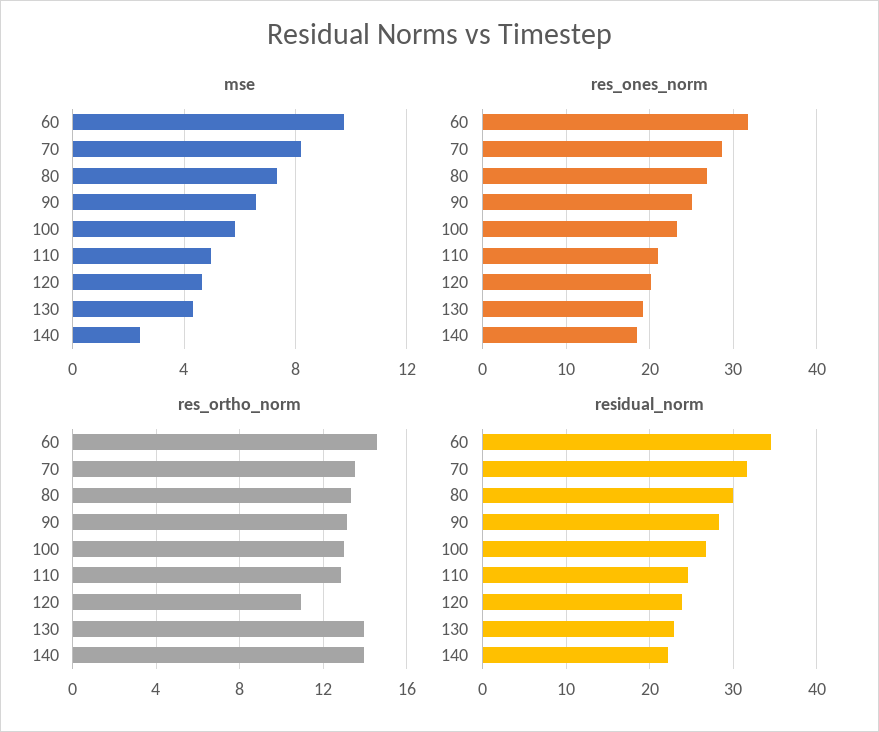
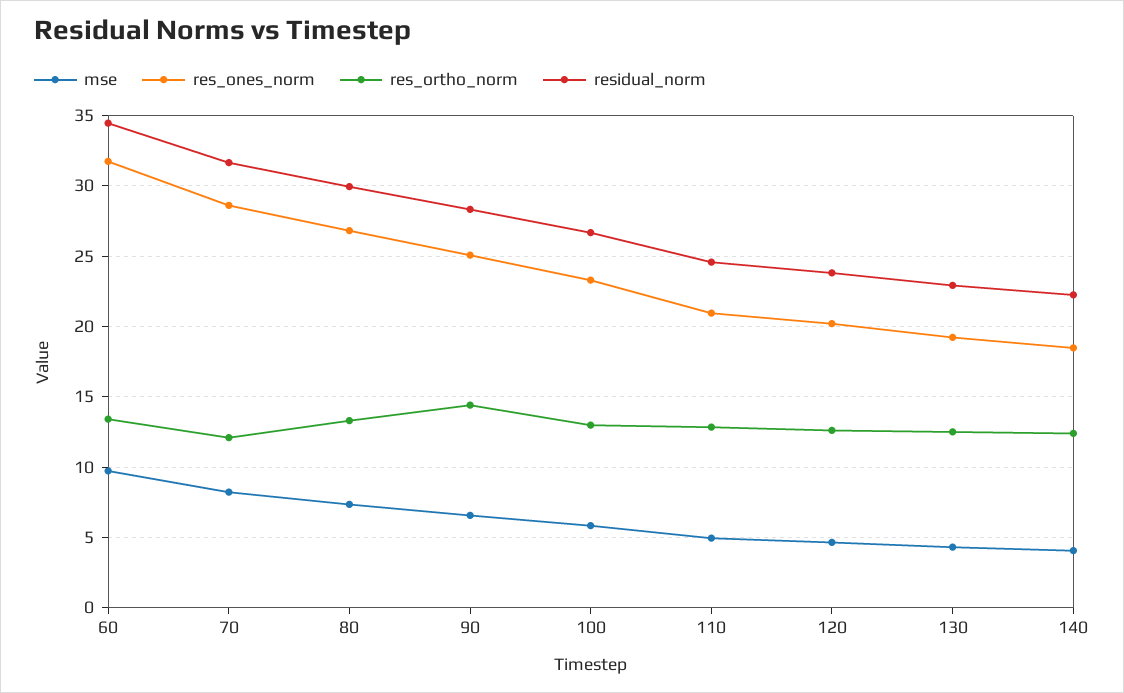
  {
    "mse": {
      "60": 9.5,
      "70": 8,
      "80": 7.5,
      "90": 6.5,
      "100": 6,
      "110": 5,
      "120": 4.5,
      "130": 4.5,
-     "140": 2.5
+     "140": 4
    },
    "res_ones_norm": {
      "60": 31.5,
      "70": 28.5,
      "80": 27,
      "90": 25,
      "100": 23.5,
      "110": 21,
      "120": 20,
      "130": 19,
      "140": 18.5
    },
    "res_ortho_norm": {
-     "60": 14.5,
+     "60": 13.5,
-     "70": 13.5,
+     "70": 12,
      "80": 13.5,
-     "90": 13,
+     "90": 14.5,
      "100": 13,
      "110": 13,
-     "120": 11,
+     "120": 12.5,
-     "130": 14,
+     "130": 12.5,
-     "140": 14
+     "140": 12.5
    },
    "residual_norm": {
      "60": 34.5,
      "70": 31.5,
      "80": 30,
      "90": 28.5,
      "100": 26.5,
      "110": 24.5,
      "120": 24,
      "130": 23,
      "140": 22
    }
  }

